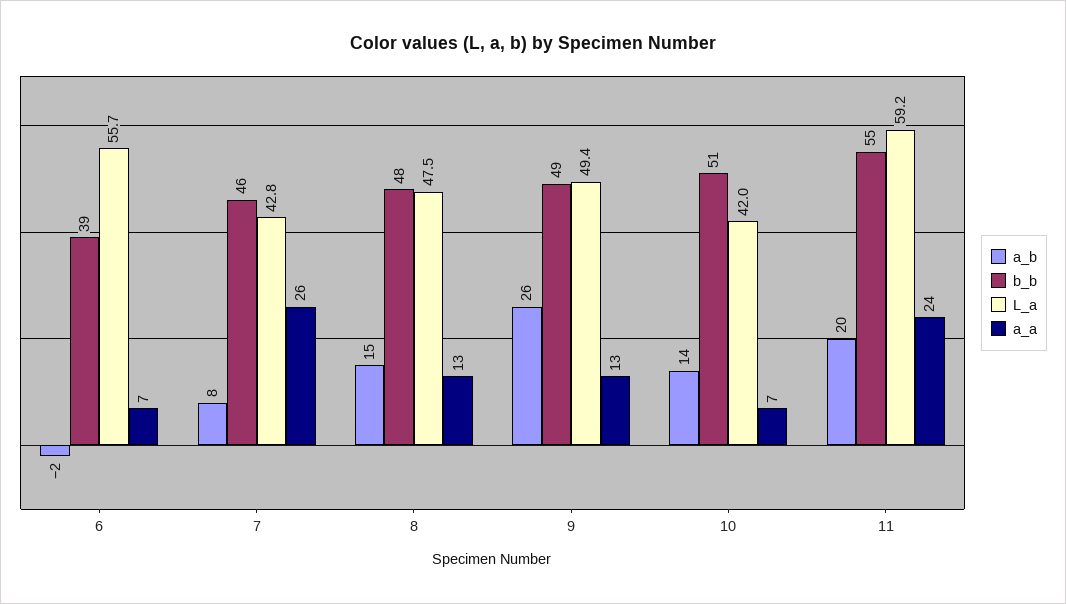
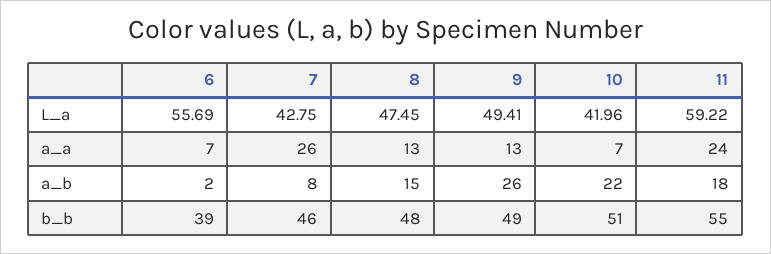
  {
    "a_b": {
-     "6": -2,
+     "6": 2,
      "7": 8,
      "8": 15,
      "9": 26,
-     "10": 14,
+     "10": 22,
-     "11": 20
+     "11": 18
    },
    "b_b": {
      "6": 39,
      "7": 46,
      "8": 48,
      "9": 49,
      "10": 51,
      "11": 55
    },
    "L_a": {
      "6": 55.69,
      "7": 42.75,
      "8": 47.45,
      "9": 49.41,
      "10": 41.96,
      "11": 59.22
    },
    "a_a": {
      "6": 7,
      "7": 26,
      "8": 13,
      "9": 13,
      "10": 7,
      "11": 24
    }
  }

